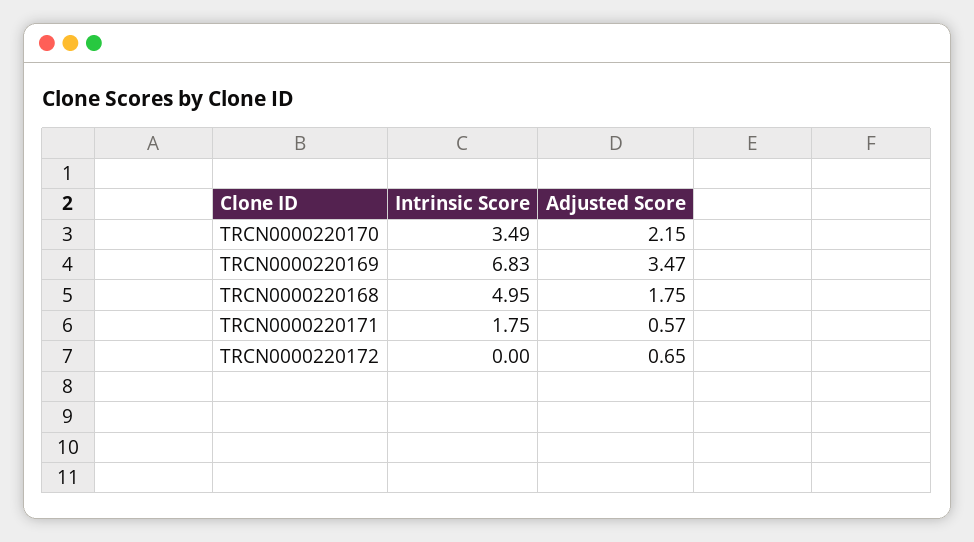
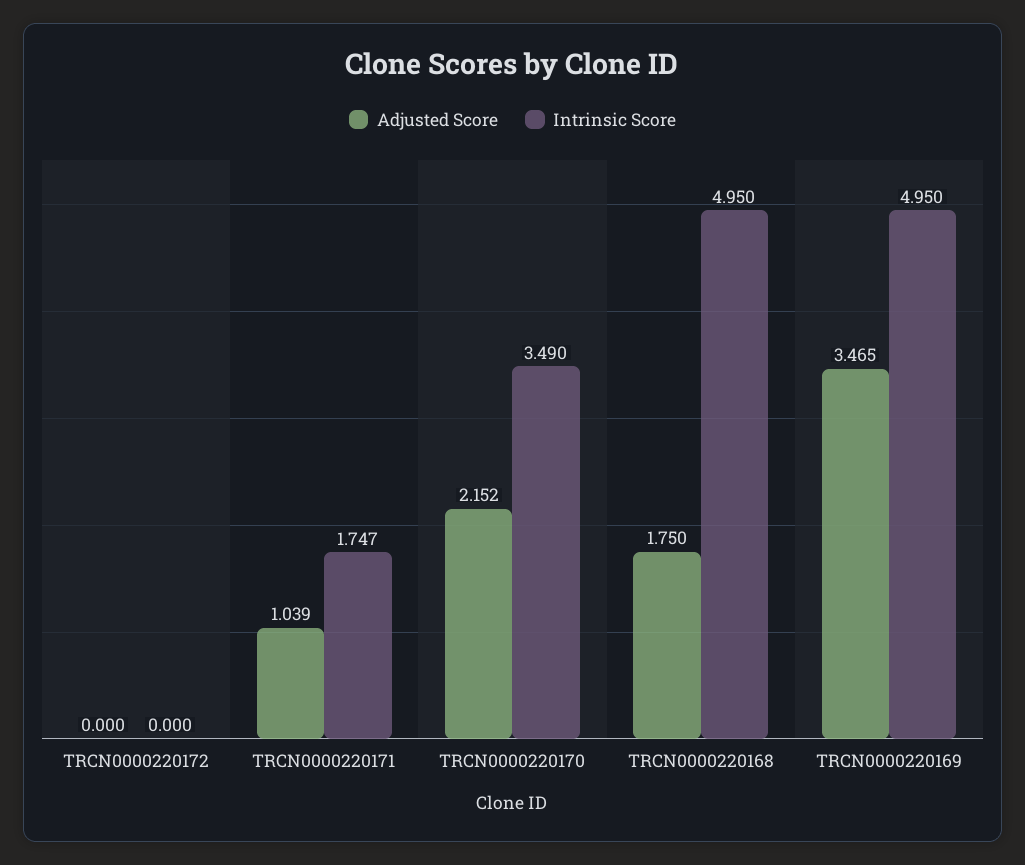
  {
    "Intrinsic Score": {
      "TRCN0000220170": 3.49,
-     "TRCN0000220169": 6.83,
+     "TRCN0000220169": 4.95,
      "TRCN0000220168": 4.95,
      "TRCN0000220171": 1.747,
      "TRCN0000220172": 0
    },
    "Adjusted Score": {
      "TRCN0000220170": 2.152,
      "TRCN0000220169": 3.465,
      "TRCN0000220168": 1.75,
-     "TRCN0000220171": 0.57,
+     "TRCN0000220171": 1.039,
-     "TRCN0000220172": 0.65
+     "TRCN0000220172": 0
    }
  }

